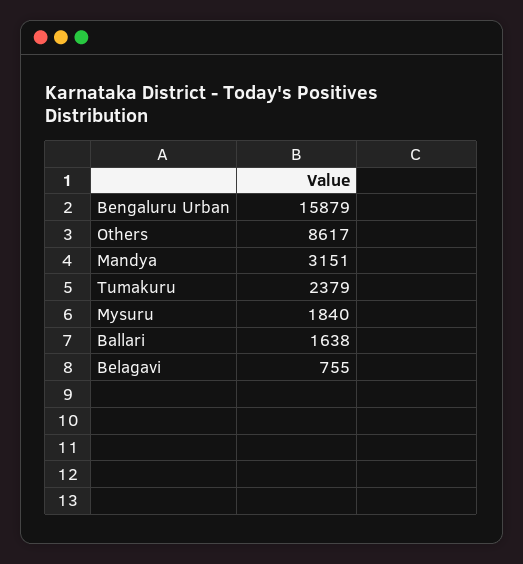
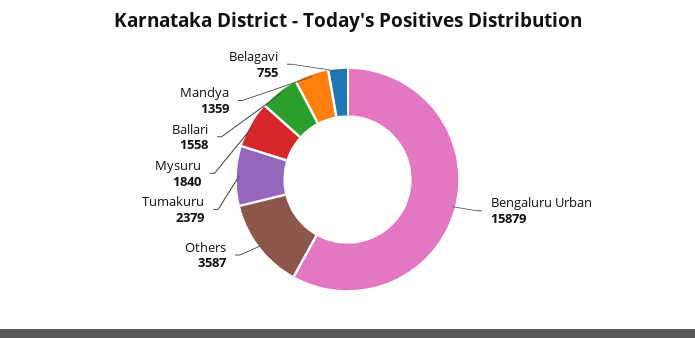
  {
    "Bengaluru Urban": 15879,
-   "Others": 8617,
+   "Others": 3587,
-   "Mandya": 3151,
+   "Mandya": 1359,
    "Tumakuru": 2379,
    "Mysuru": 1840,
-   "Ballari": 1638,
+   "Ballari": 1558,
    "Belagavi": 755
  }

